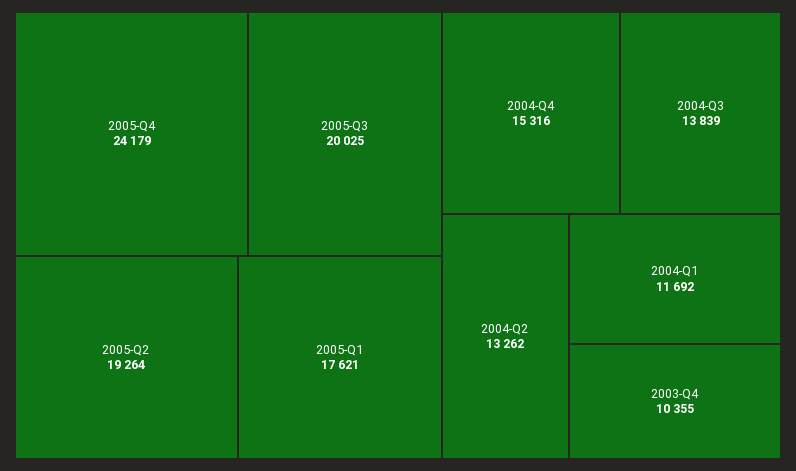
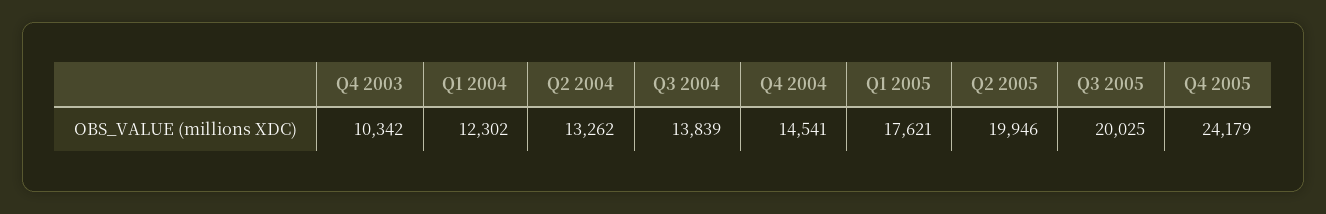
  {
    "2005-Q4": 24179,
    "2005-Q3": 20025,
-   "2005-Q2": 19264,
+   "2005-Q2": 19946,
    "2005-Q1": 17621,
-   "2004-Q4": 15316,
+   "2004-Q4": 14541,
    "2004-Q3": 13839,
    "2004-Q2": 13262,
-   "2004-Q1": 11692,
+   "2004-Q1": 12302,
-   "2003-Q4": 10355
+   "2003-Q4": 10342
  }

